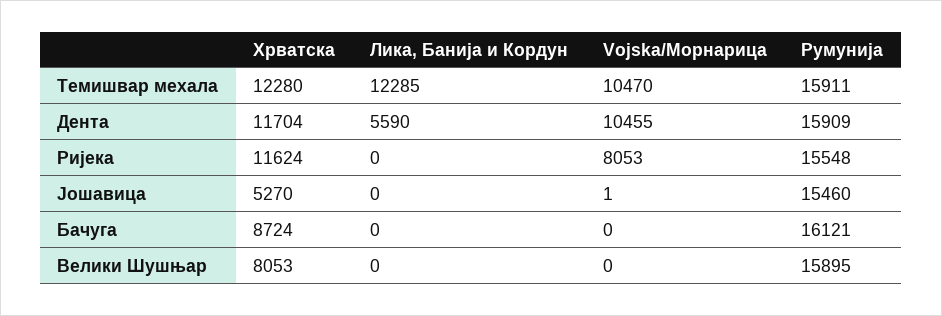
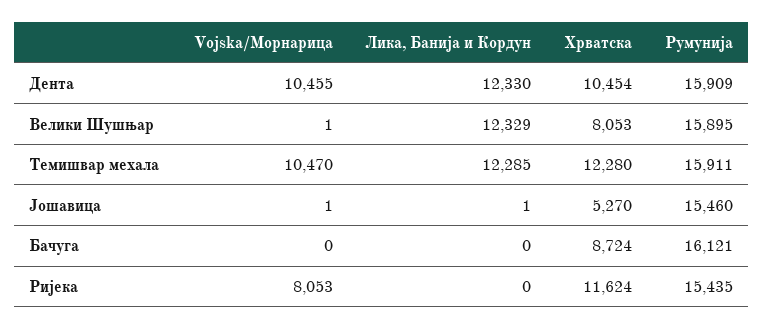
  {
    "Хрватска": {
      "Темишвар мехала": 12280,
-     "Дента": 11704,
+     "Дента": 10454,
      "Ријека": 11624,
      "Јошавица": 5270,
      "Бачуга": 8724,
      "Велики Шушњар": 8053
    },
    "Лика, Банија и Кордун": {
      "Темишвар мехала": 12285,
-     "Дента": 5590,
+     "Дента": 12330,
      "Ријека": 0,
-     "Јошавица": 0,
+     "Јошавица": 1,
      "Бачуга": 0,
-     "Велики Шушњар": 0
+     "Велики Шушњар": 12329
    },
    "Vojska/Морнарица": {
      "Темишвар мехала": 10470,
      "Дента": 10455,
      "Ријека": 8053,
      "Јошавица": 1,
      "Бачуга": 0,
-     "Велики Шушњар": 0
+     "Велики Шушњар": 1
    },
    "Румунија": {
      "Темишвар мехала": 15911,
      "Дента": 15909,
-     "Ријека": 15548,
+     "Ријека": 15435,
      "Јошавица": 15460,
      "Бачуга": 16121,
      "Велики Шушњар": 15895
    }
  }

